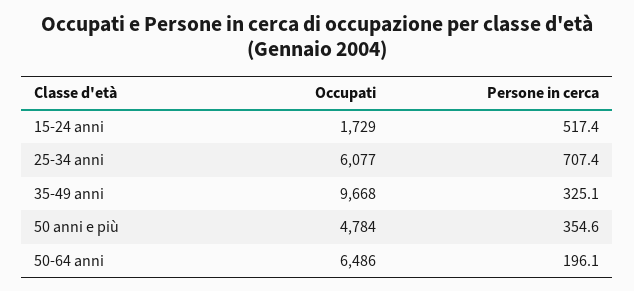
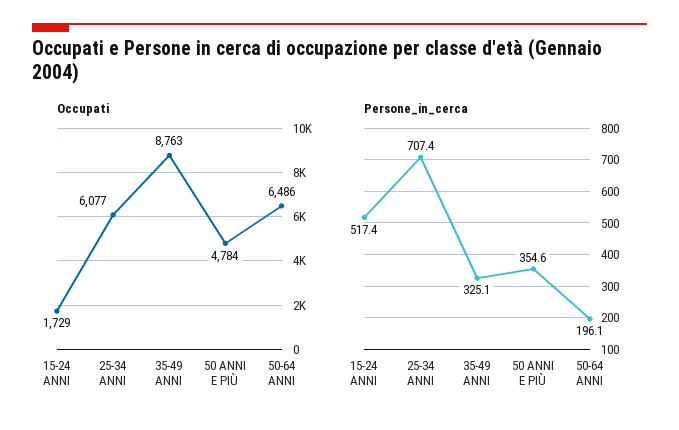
  {
    "Occupati": {
      "15-24 anni": 1729,
      "25-34 anni": 6077,
-     "35-49 anni": 9668,
+     "35-49 anni": 8763,
      "50 anni e più": 4784,
      "50-64 anni": 6486
    },
    "Persone in cerca": {
      "15-24 anni": 517.4,
      "25-34 anni": 707.4,
      "35-49 anni": 325.1,
      "50 anni e più": 354.6,
      "50-64 anni": 196.1
    }
  }

